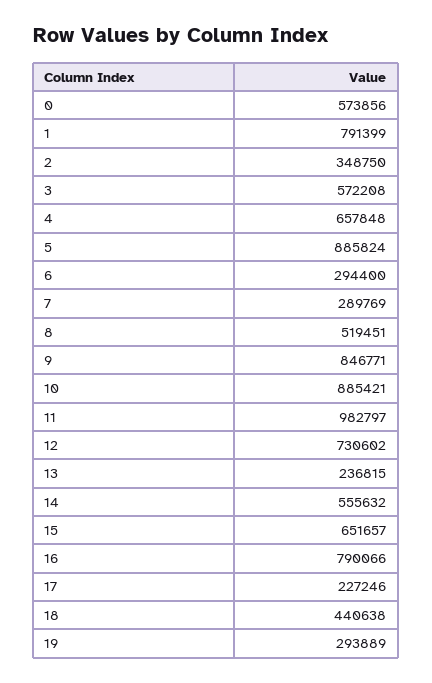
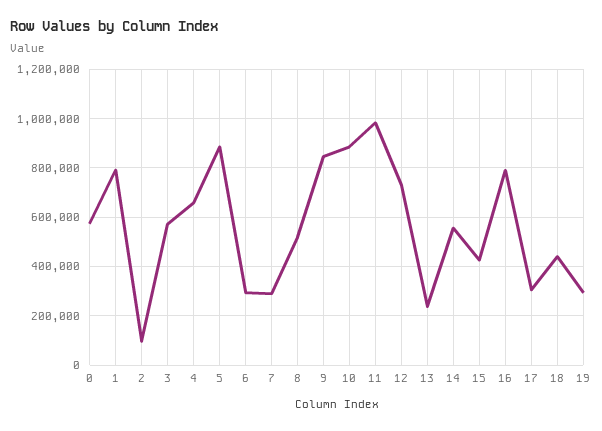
  {
    "0": 573856,
    "1": 791399,
-   "2": 348750,
+   "2": 100000,
    "3": 572208,
    "4": 657848,
    "5": 885824,
    "6": 294400,
    "7": 289769,
    "8": 519451,
    "9": 846771,
    "10": 885421,
    "11": 982797,
    "12": 730602,
    "13": 236815,
    "14": 555632,
-   "15": 651657,
+   "15": 425000,
    "16": 790066,
-   "17": 227246,
+   "17": 300000,
    "18": 440638,
    "19": 293889
  }

